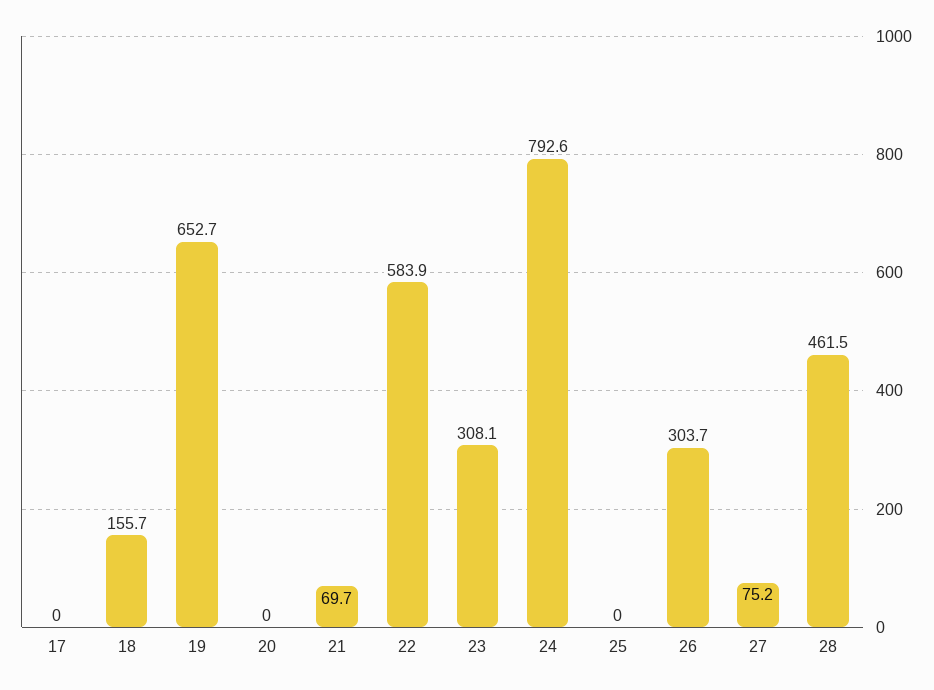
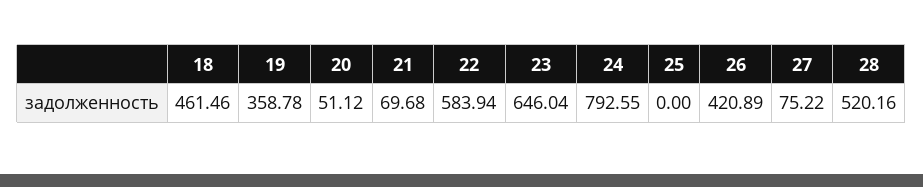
  {
-   "17": 0,
-   "18": 155.7,
+   "18": 461.46,
-   "19": 652.7,
+   "19": 358.78,
-   "20": 0,
+   "20": 51.12,
    "21": 69.68,
    "22": 583.94,
-   "23": 308.1,
+   "23": 646.04,
    "24": 792.55,
    "25": 0,
-   "26": 303.7,
+   "26": 420.89,
    "27": 75.22,
-   "28": 461.5
+   "28": 520.16
  }

